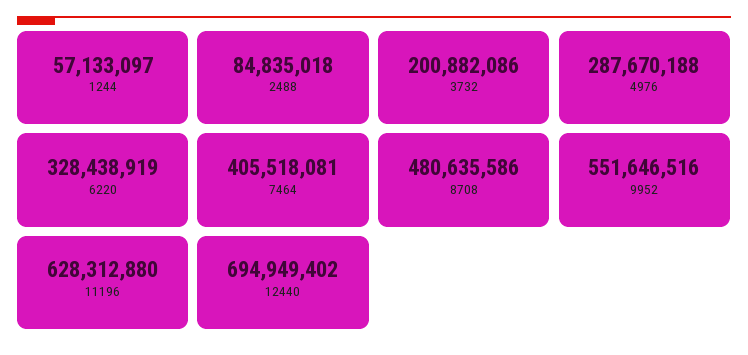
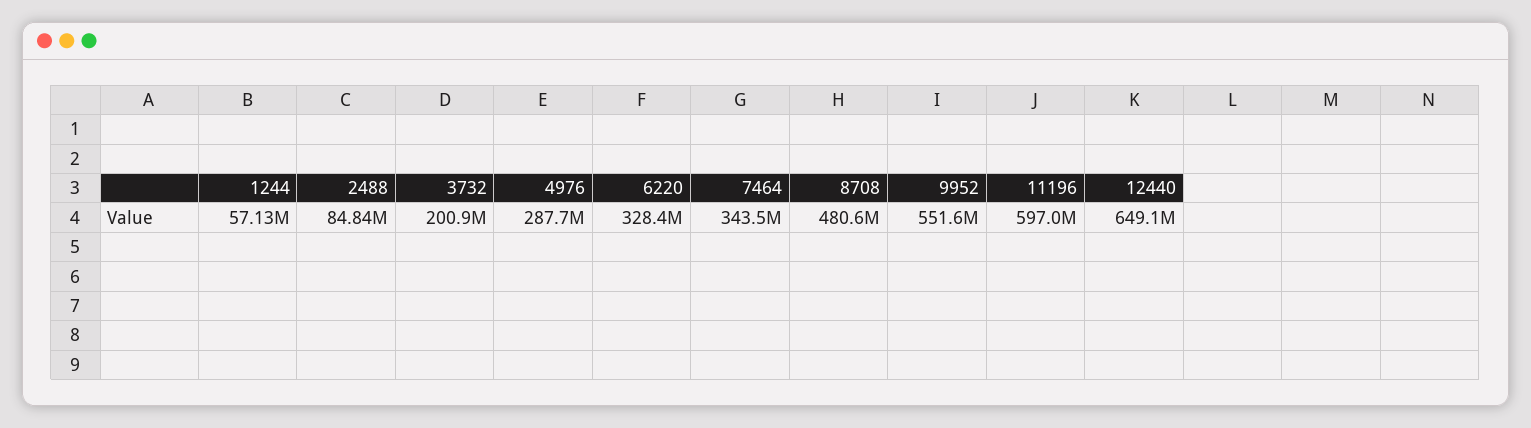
  {
    "1244": 57133097,
    "2488": 84835018,
    "3732": 200882086,
    "4976": 287670188,
    "6220": 328438919,
-   "7464": 405518081,
+   "7464": 343500000,
    "8708": 480635586,
    "9952": 551646516,
-   "11196": 628312880,
+   "11196": 597000000,
-   "12440": 694949402
+   "12440": 649100000
  }

